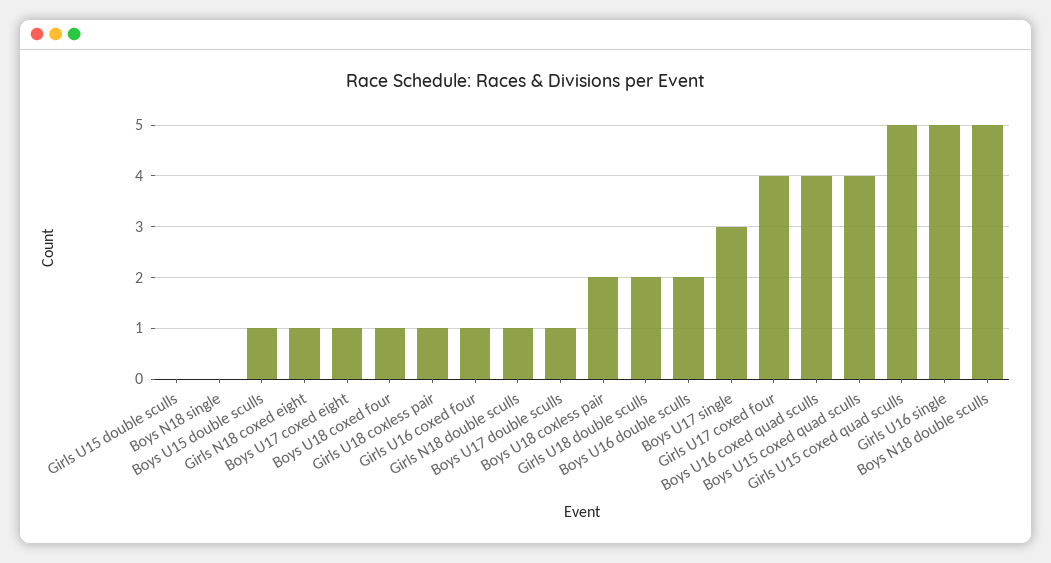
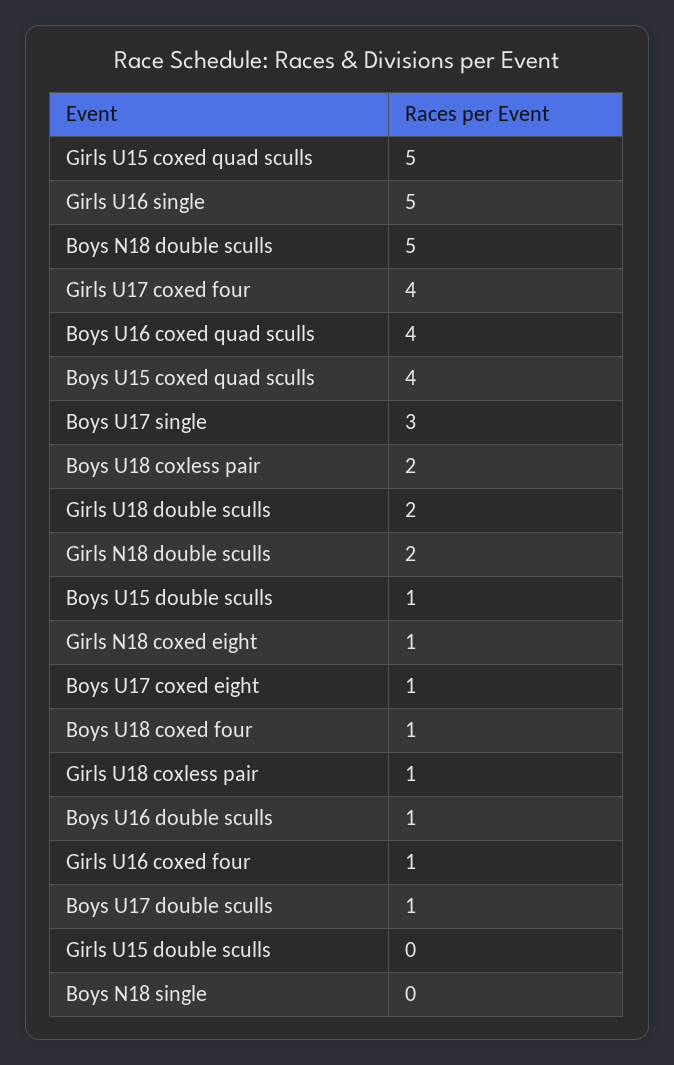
  {
    "Girls U15 double sculls": 0,
    "Boys N18 single": 0,
    "Boys U15 double sculls": 1,
    "Girls N18 coxed eight": 1,
    "Boys U17 coxed eight": 1,
    "Boys U18 coxed four": 1,
    "Girls U18 coxless pair": 1,
    "Girls U16 coxed four": 1,
-   "Girls N18 double sculls": 1,
+   "Girls N18 double sculls": 2,
    "Boys U17 double sculls": 1,
    "Boys U18 coxless pair": 2,
    "Girls U18 double sculls": 2,
-   "Boys U16 double sculls": 2,
+   "Boys U16 double sculls": 1,
    "Boys U17 single": 3,
    "Girls U17 coxed four": 4,
    "Boys U16 coxed quad sculls": 4,
    "Boys U15 coxed quad sculls": 4,
    "Girls U15 coxed quad sculls": 5,
    "Girls U16 single": 5,
    "Boys N18 double sculls": 5
  }

